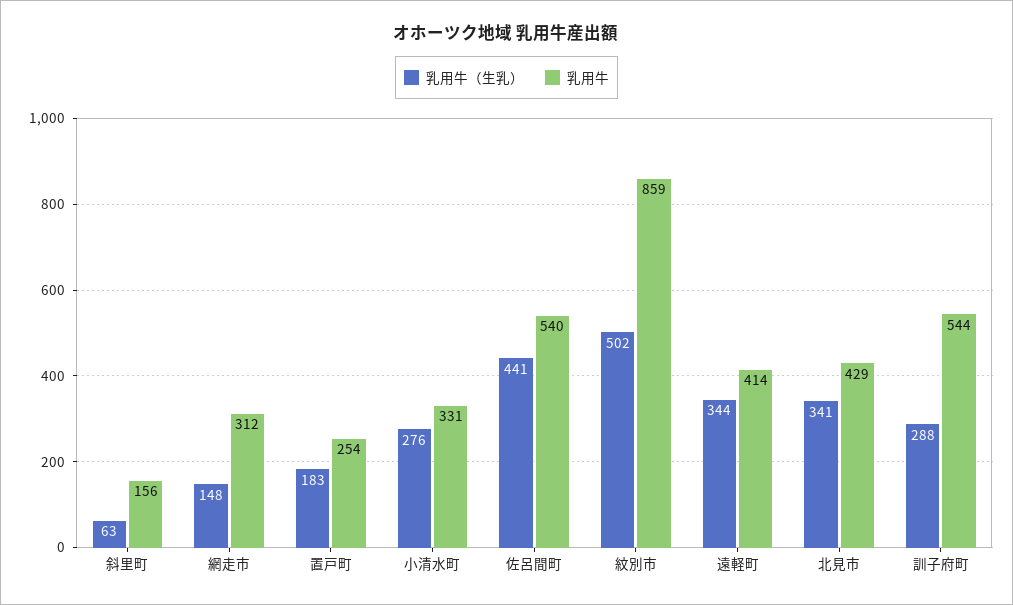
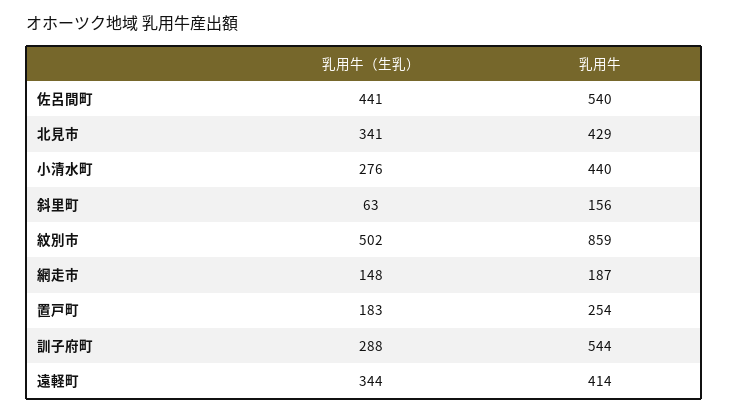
  {
    "乳用牛（生乳）": {
      "斜里町": 63,
      "網走市": 148,
      "置戸町": 183,
      "小清水町": 276,
      "佐呂間町": 441,
      "紋別市": 502,
      "遠軽町": 344,
      "北見市": 341,
      "訓子府町": 288
    },
    "乳用牛": {
      "斜里町": 156,
-     "網走市": 312,
+     "網走市": 187,
      "置戸町": 254,
-     "小清水町": 331,
+     "小清水町": 440,
      "佐呂間町": 540,
      "紋別市": 859,
      "遠軽町": 414,
      "北見市": 429,
      "訓子府町": 544
    }
  }

